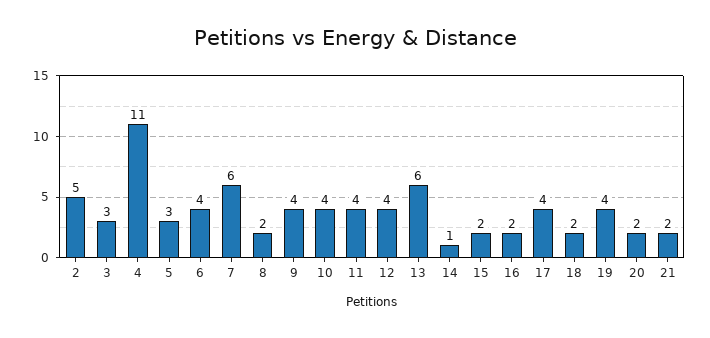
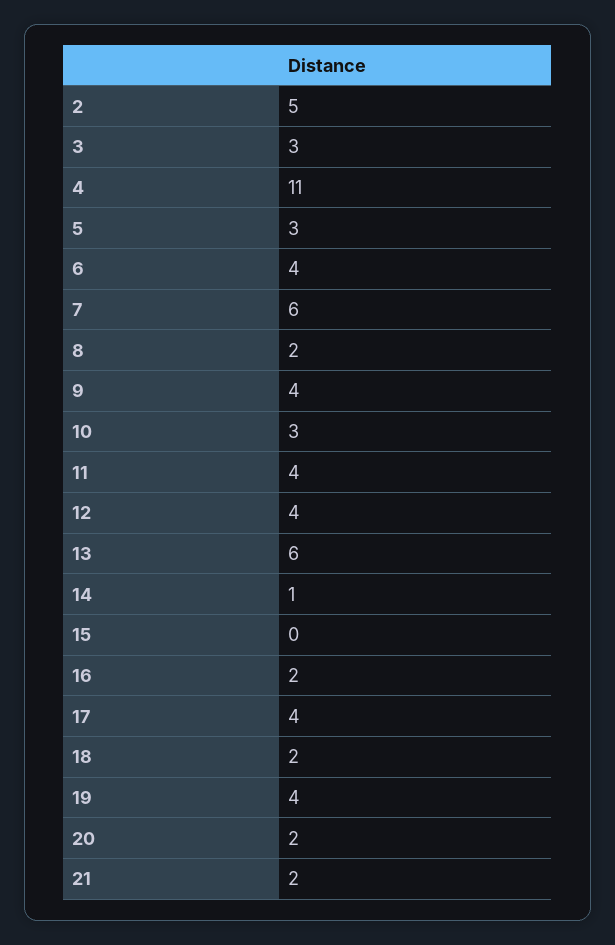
  {
    "2": 5,
    "3": 3,
    "4": 11,
    "5": 3,
    "6": 4,
    "7": 6,
    "8": 2,
    "9": 4,
-   "10": 4,
+   "10": 3,
    "11": 4,
    "12": 4,
    "13": 6,
    "14": 1,
-   "15": 2,
+   "15": 0,
    "16": 2,
    "17": 4,
    "18": 2,
    "19": 4,
    "20": 2,
    "21": 2
  }

